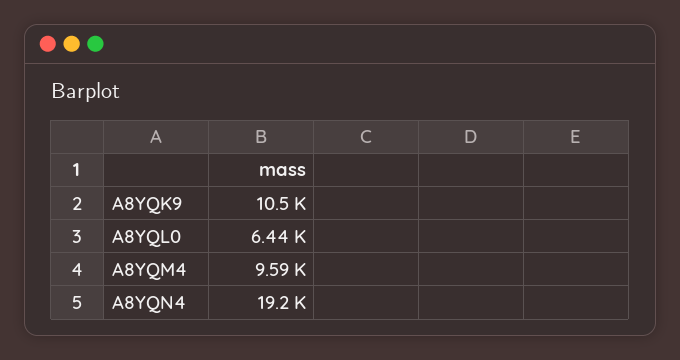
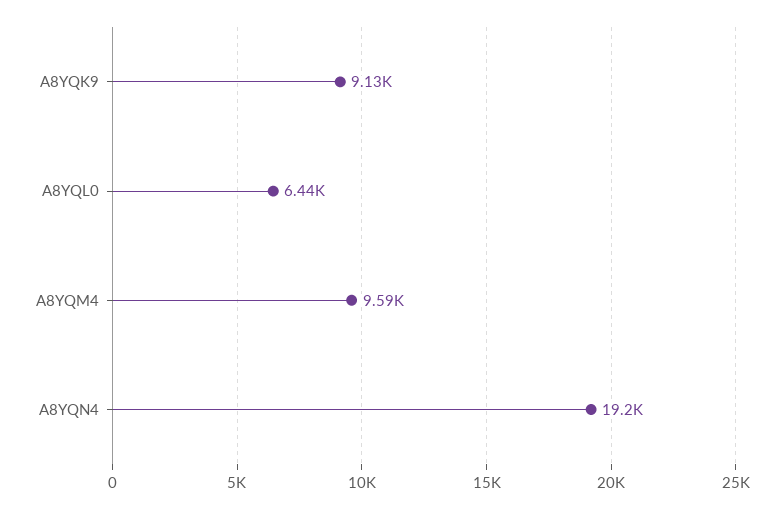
  {
-   "A8YQK9": 10500,
+   "A8YQK9": 9130,
    "A8YQL0": 6440,
    "A8YQM4": 9590,
    "A8YQN4": 19200
  }

